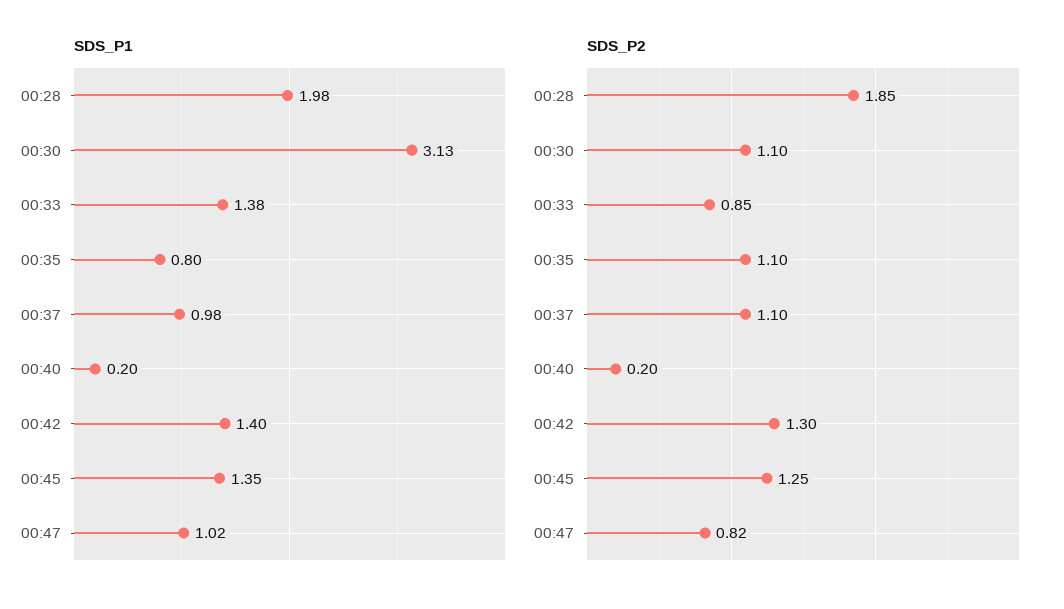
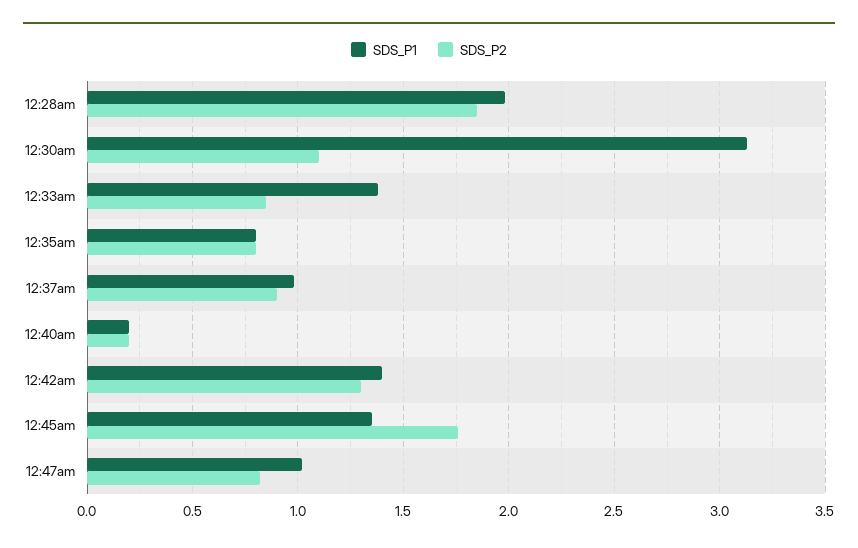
  {
    "SDS_P1": {
      "00:28": 1.98,
      "00:30": 3.13,
      "00:33": 1.38,
      "00:35": 0.8,
      "00:37": 0.98,
      "00:40": 0.2,
      "00:42": 1.4,
      "00:45": 1.35,
      "00:47": 1.02
    },
    "SDS_P2": {
      "00:28": 1.85,
      "00:30": 1.1,
      "00:33": 0.85,
-     "00:35": 1.1,
+     "00:35": 0.8,
-     "00:37": 1.1,
+     "00:37": 0.9,
      "00:40": 0.2,
      "00:42": 1.3,
-     "00:45": 1.25,
+     "00:45": 1.75,
      "00:47": 0.82
    }
  }

